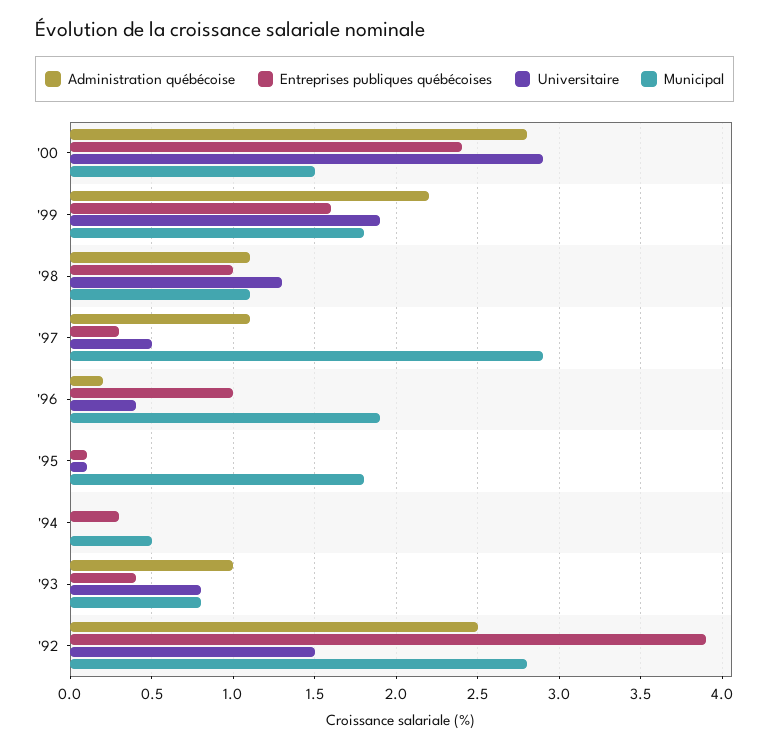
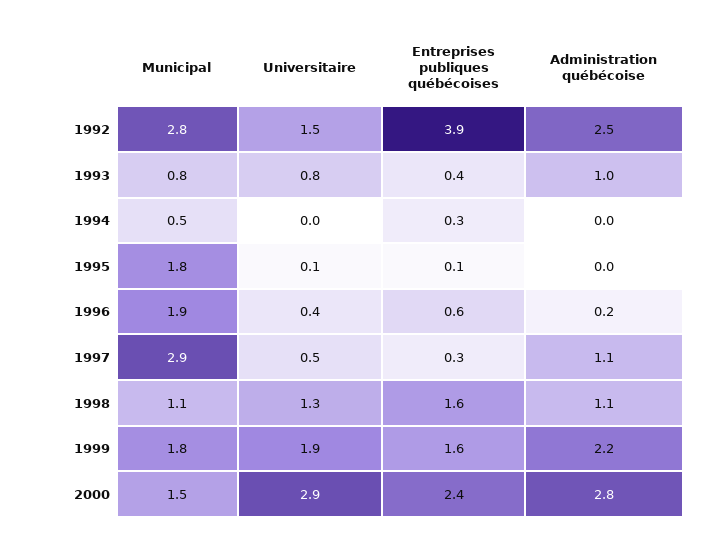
  {
    "Administration québécoise": {
      "'00": 2.8,
      "'99": 2.2,
      "'98": 1.1,
      "'97": 1.1,
      "'96": 0.2,
      "'95": 0,
      "'94": 0,
      "'93": 1,
      "'92": 2.5
    },
    "Entreprises publiques québécoises": {
      "'00": 2.4,
      "'99": 1.6,
-     "'98": 1,
+     "'98": 1.6,
      "'97": 0.3,
-     "'96": 1,
+     "'96": 0.6,
      "'95": 0.1,
      "'94": 0.3,
      "'93": 0.4,
      "'92": 3.9
    },
    "Universitaire": {
      "'00": 2.9,
      "'99": 1.9,
      "'98": 1.3,
      "'97": 0.5,
      "'96": 0.4,
      "'95": 0.1,
      "'94": 0,
      "'93": 0.8,
      "'92": 1.5
    },
    "Municipal": {
      "'00": 1.5,
      "'99": 1.8,
      "'98": 1.1,
      "'97": 2.9,
      "'96": 1.9,
      "'95": 1.8,
      "'94": 0.5,
      "'93": 0.8,
      "'92": 2.8
    }
  }

